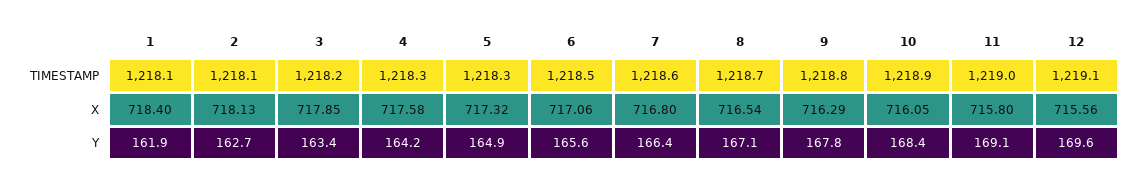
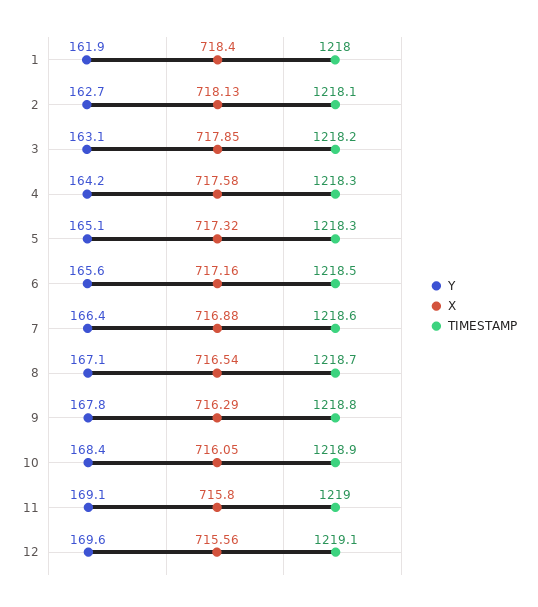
  {
    "TIMESTAMP": {
-     "1": 1218.1,
+     "1": 1218,
      "2": 1218.1,
      "3": 1218.2,
      "4": 1218.3,
      "5": 1218.3,
      "6": 1218.5,
      "7": 1218.6,
      "8": 1218.7,
      "9": 1218.8,
      "10": 1218.9,
      "11": 1219,
      "12": 1219.1
    },
    "X": {
      "1": 718.4,
      "2": 718.13,
      "3": 717.85,
      "4": 717.58,
      "5": 717.32,
-     "6": 717.06,
+     "6": 717.16,
-     "7": 716.8,
+     "7": 716.88,
      "8": 716.54,
      "9": 716.29,
      "10": 716.05,
      "11": 715.8,
      "12": 715.56
    },
    "Y": {
      "1": 161.9,
      "2": 162.7,
-     "3": 163.4,
+     "3": 163.1,
      "4": 164.2,
-     "5": 164.9,
+     "5": 165.1,
      "6": 165.6,
      "7": 166.4,
      "8": 167.1,
      "9": 167.8,
      "10": 168.4,
      "11": 169.1,
      "12": 169.6
    }
  }

